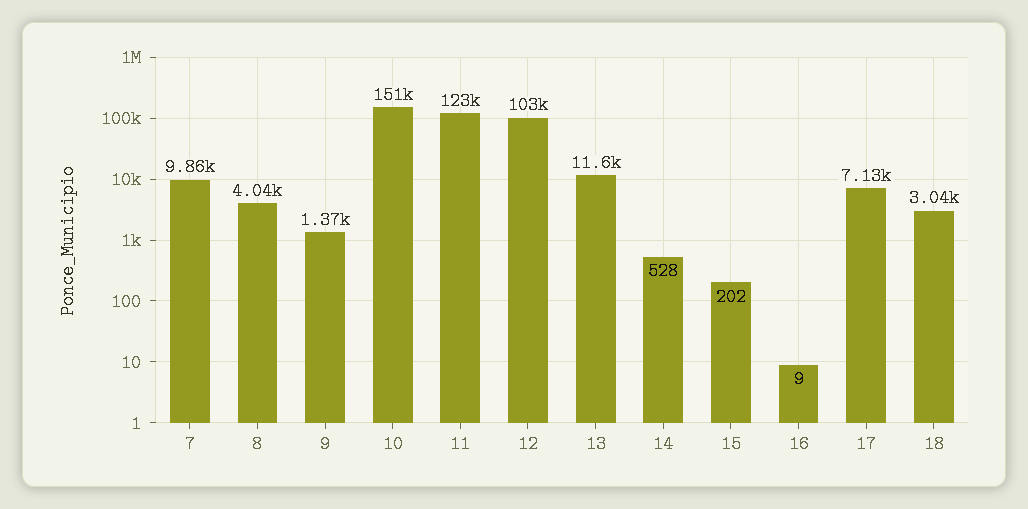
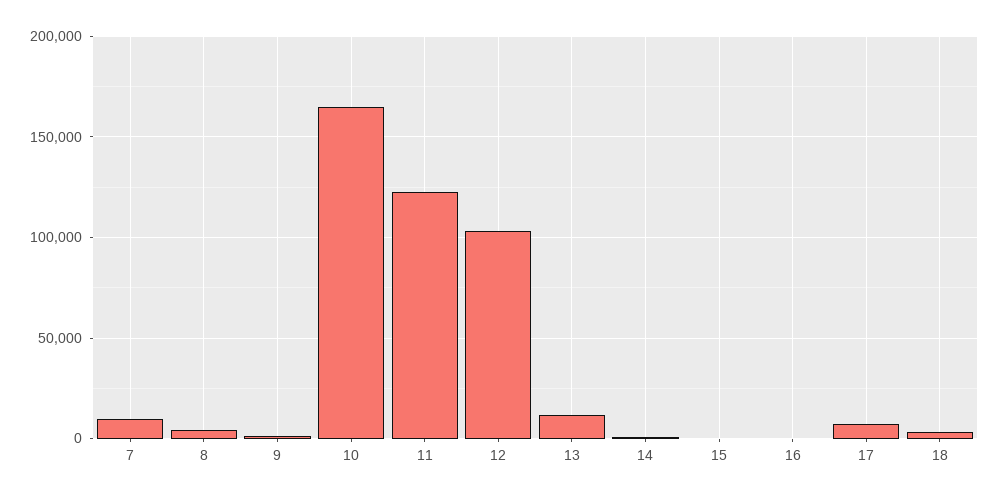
  {
    "7": 9860,
    "8": 4040,
    "9": 1370,
-   "10": 151000,
+   "10": 165000,
    "11": 123000,
    "12": 103000,
    "13": 11600,
    "14": 528,
    "15": 202,
    "16": 9,
    "17": 7130,
    "18": 3040
  }

